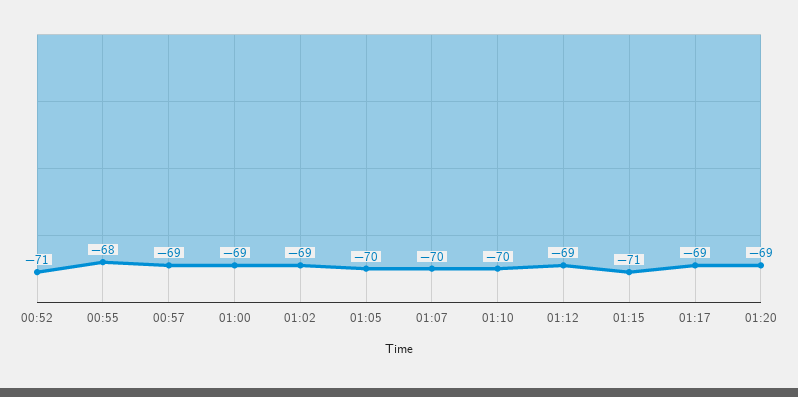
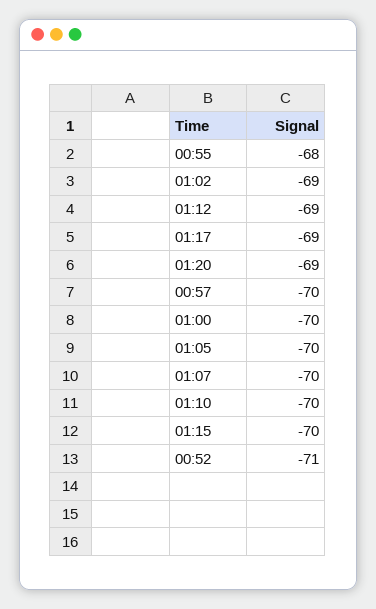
  {
    "00:52": -71,
    "00:55": -68,
-   "00:57": -69,
+   "00:57": -70,
-   "01:00": -69,
+   "01:00": -70,
    "01:02": -69,
    "01:05": -70,
    "01:07": -70,
    "01:10": -70,
    "01:12": -69,
-   "01:15": -71,
+   "01:15": -70,
    "01:17": -69,
    "01:20": -69
  }

